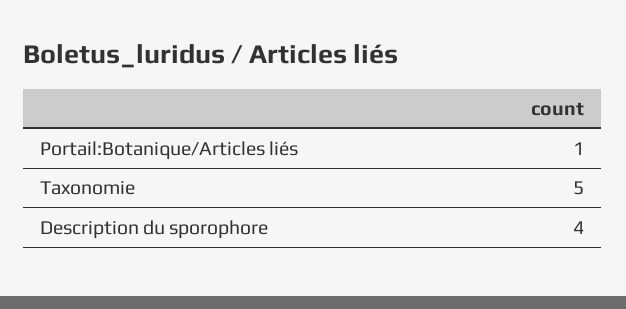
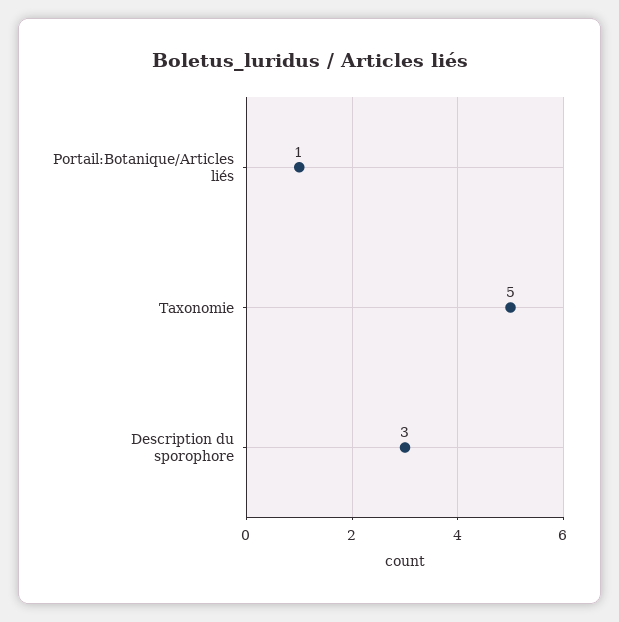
  {
    "Portail:Botanique/Articles liés": 1,
    "Taxonomie": 5,
-   "Description du sporophore": 4
+   "Description du sporophore": 3
  }

